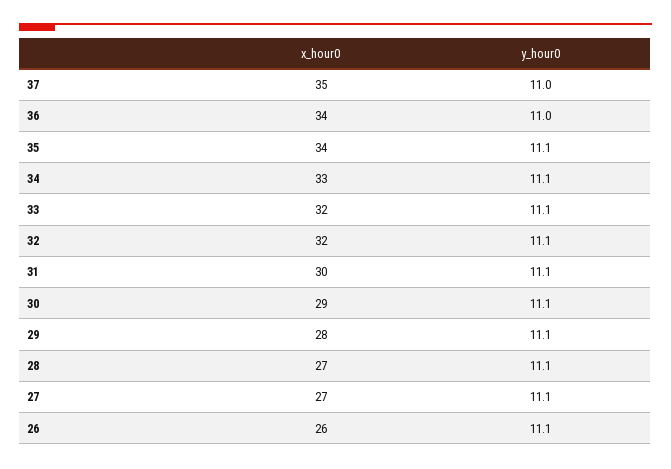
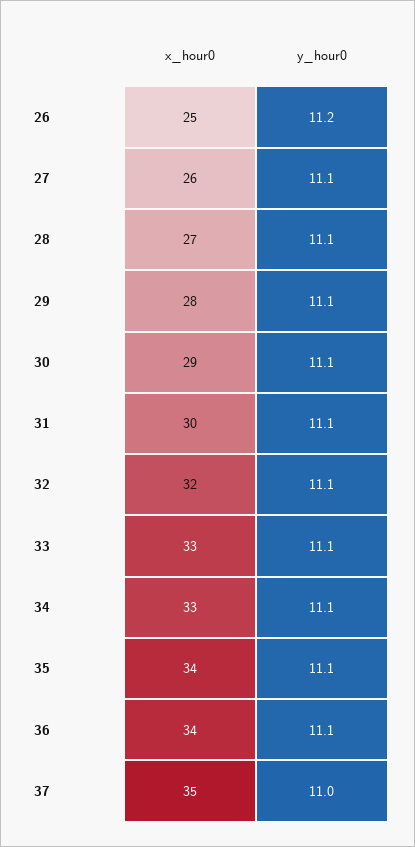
  {
    "x_hour0": {
      "37": 35,
      "36": 34,
      "35": 34,
      "34": 33,
-     "33": 32,
+     "33": 33,
      "32": 32,
      "31": 30,
      "30": 29,
      "29": 28,
      "28": 27,
-     "27": 27,
+     "27": 26,
-     "26": 26
+     "26": 25
    },
    "y_hour0": {
      "37": 11,
-     "36": 11,
+     "36": 11.1,
      "35": 11.1,
      "34": 11.1,
      "33": 11.1,
      "32": 11.1,
      "31": 11.1,
      "30": 11.1,
      "29": 11.1,
      "28": 11.1,
      "27": 11.1,
-     "26": 11.1
+     "26": 11.2
    }
  }

